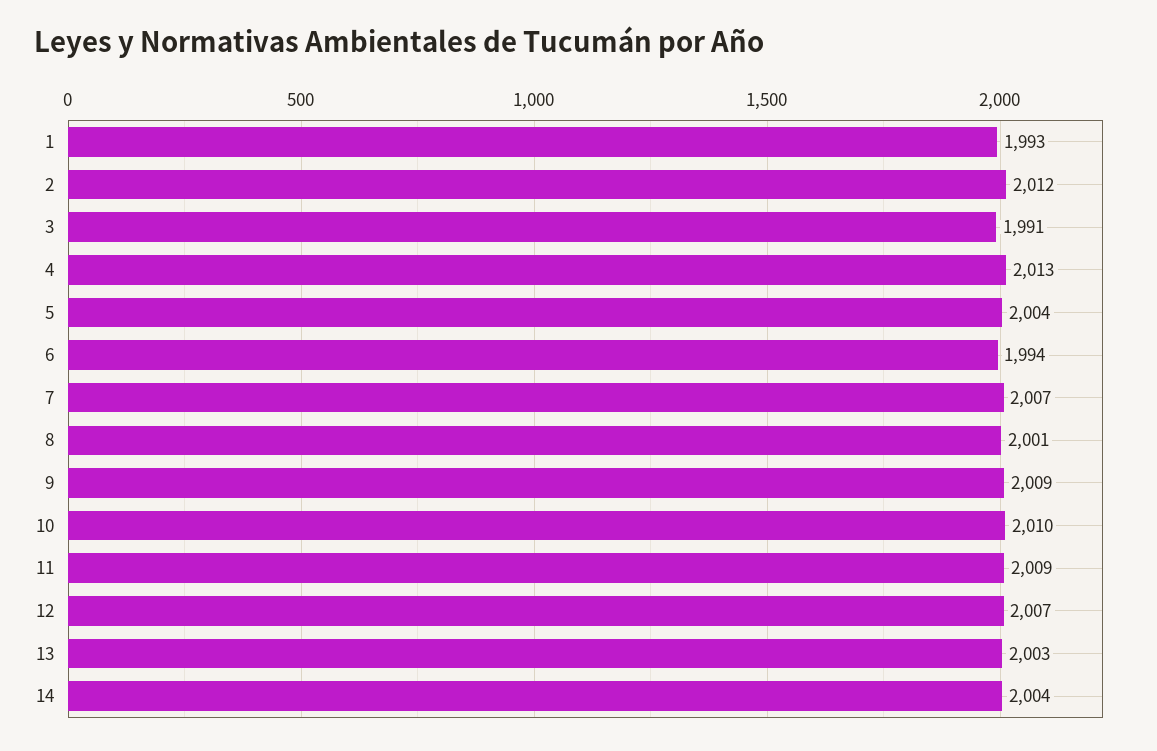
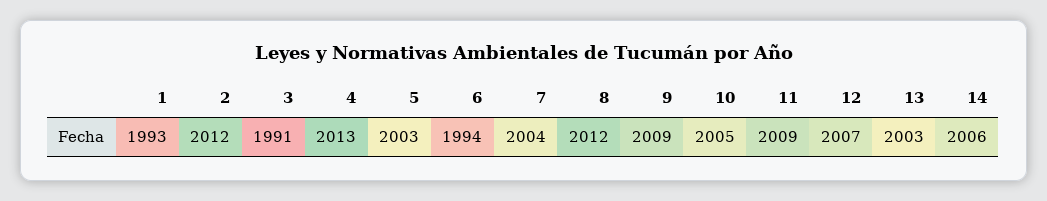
  {
    "1": 1993,
    "2": 2012,
    "3": 1991,
    "4": 2013,
-   "5": 2004,
+   "5": 2003,
    "6": 1994,
-   "7": 2007,
+   "7": 2004,
-   "8": 2001,
+   "8": 2012,
    "9": 2009,
-   "10": 2010,
+   "10": 2005,
    "11": 2009,
    "12": 2007,
    "13": 2003,
-   "14": 2004
+   "14": 2006
  }

